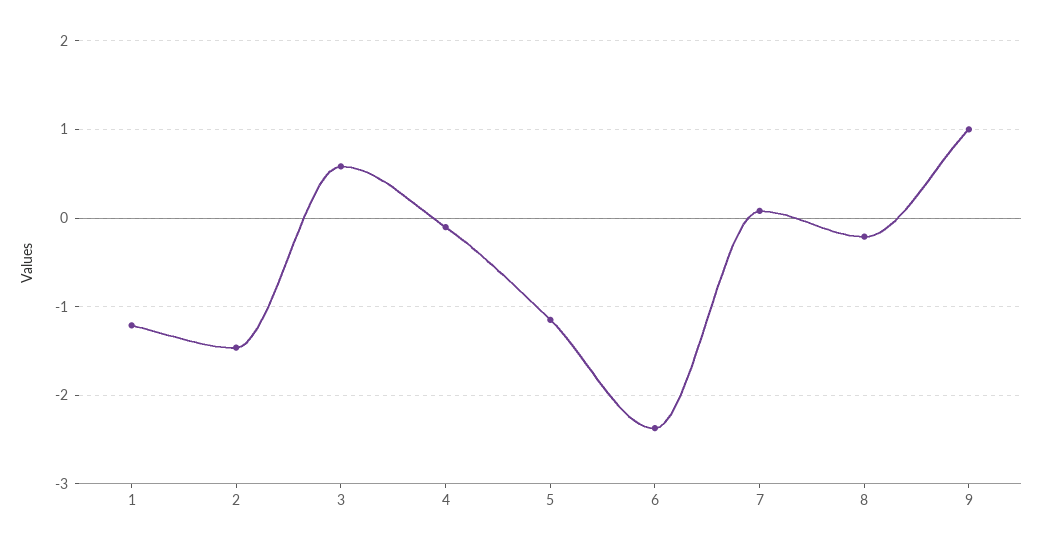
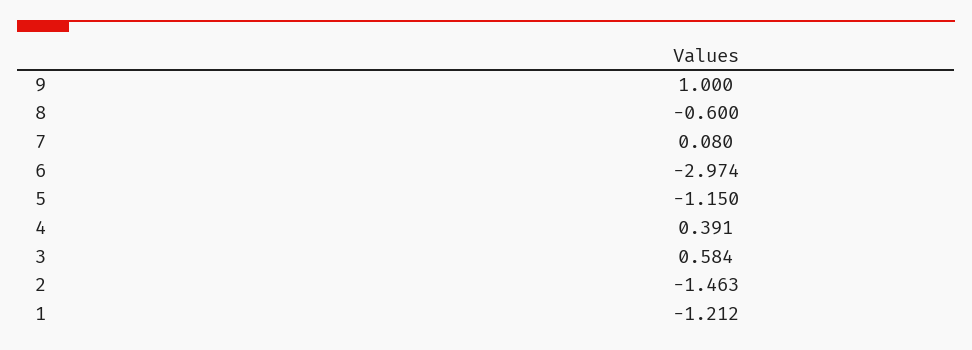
  {
    "1": -1.212,
    "2": -1.463,
    "3": 0.584,
-   "4": -0.1,
+   "4": 0.391,
    "5": -1.15,
-   "6": -2.4,
+   "6": -2.974,
    "7": 0.08,
-   "8": -0.2,
+   "8": -0.6,
    "9": 1
  }

